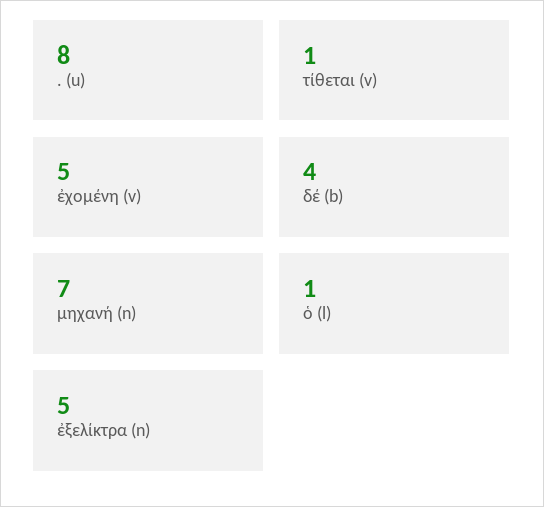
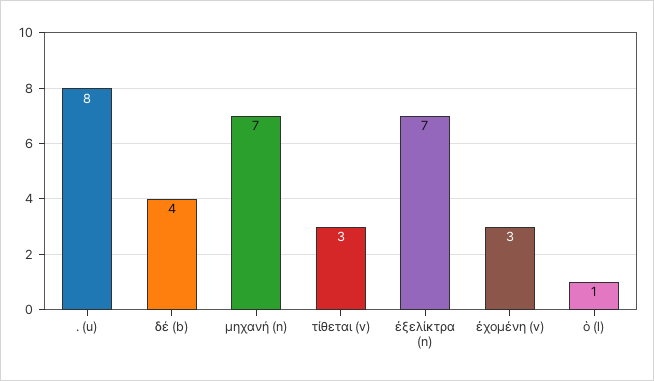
  {
    ". (u)": 8,
-   "τίθεται (v)": 1,
+   "τίθεται (v)": 3,
-   "ἐχομένη (v)": 5,
+   "ἐχομένη (v)": 3,
    "δέ (b)": 4,
    "μηχανή (n)": 7,
    "ὁ (l)": 1,
-   "ἐξελίκτρα (n)": 5
+   "ἐξελίκτρα (n)": 7
  }

